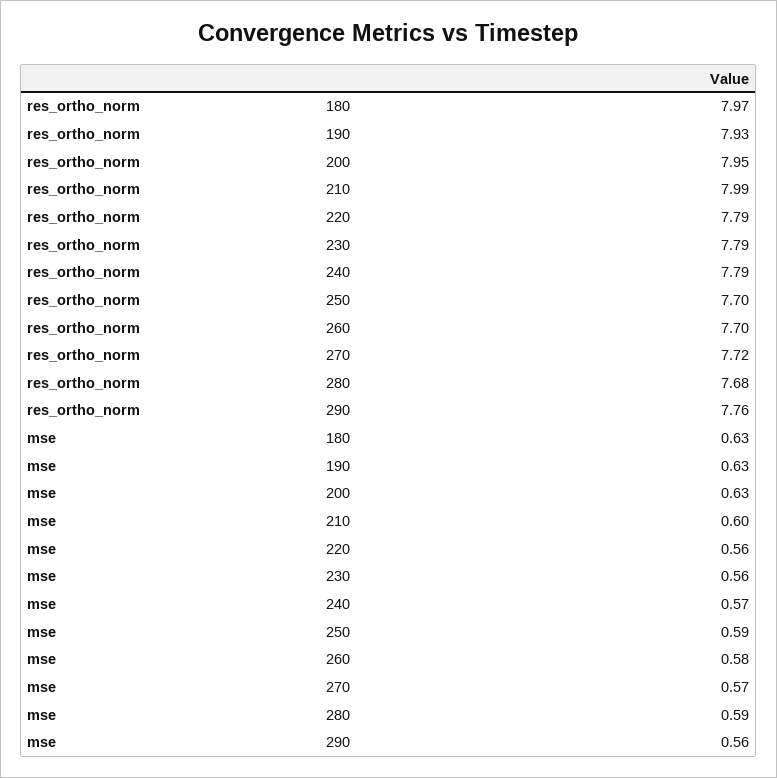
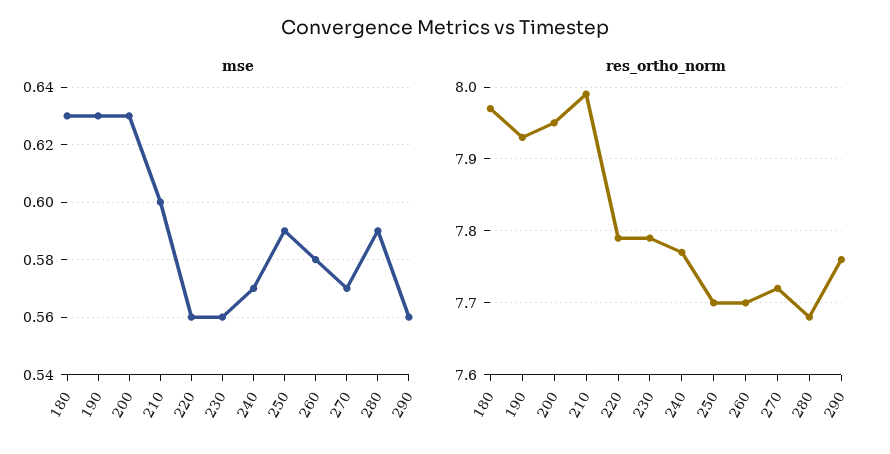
  {
    "res_ortho_norm": {
      "180": 7.97,
      "190": 7.93,
      "200": 7.95,
      "210": 7.99,
      "220": 7.79,
      "230": 7.79,
-     "240": 7.79,
+     "240": 7.77,
      "250": 7.7,
      "260": 7.7,
      "270": 7.72,
      "280": 7.68,
      "290": 7.76
    },
    "mse": {
      "180": 0.63,
      "190": 0.63,
      "200": 0.63,
      "210": 0.6,
      "220": 0.56,
      "230": 0.56,
      "240": 0.57,
      "250": 0.59,
      "260": 0.58,
      "270": 0.57,
      "280": 0.59,
      "290": 0.56
    }
  }

